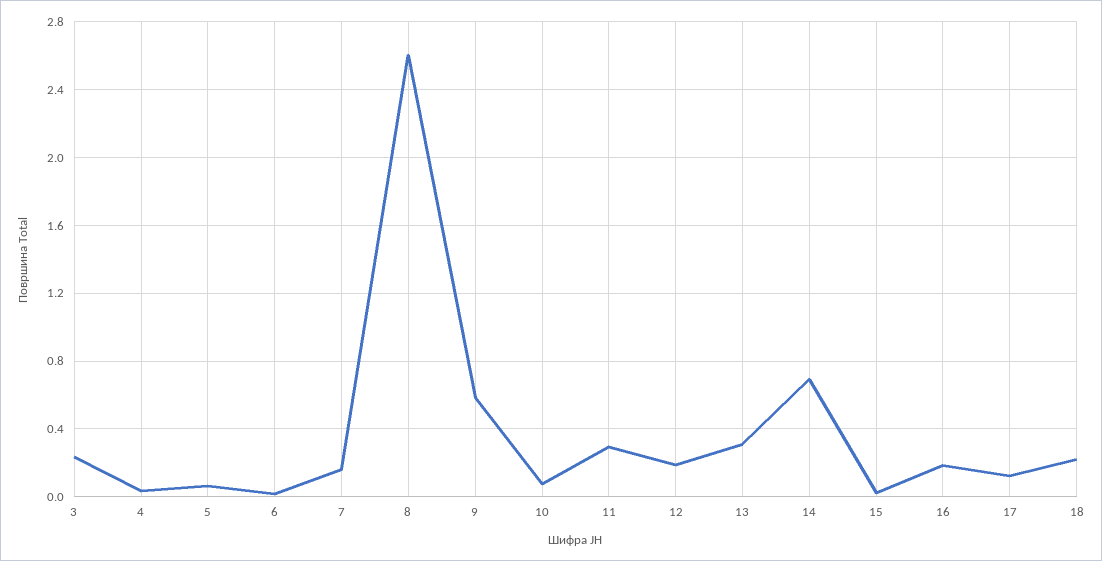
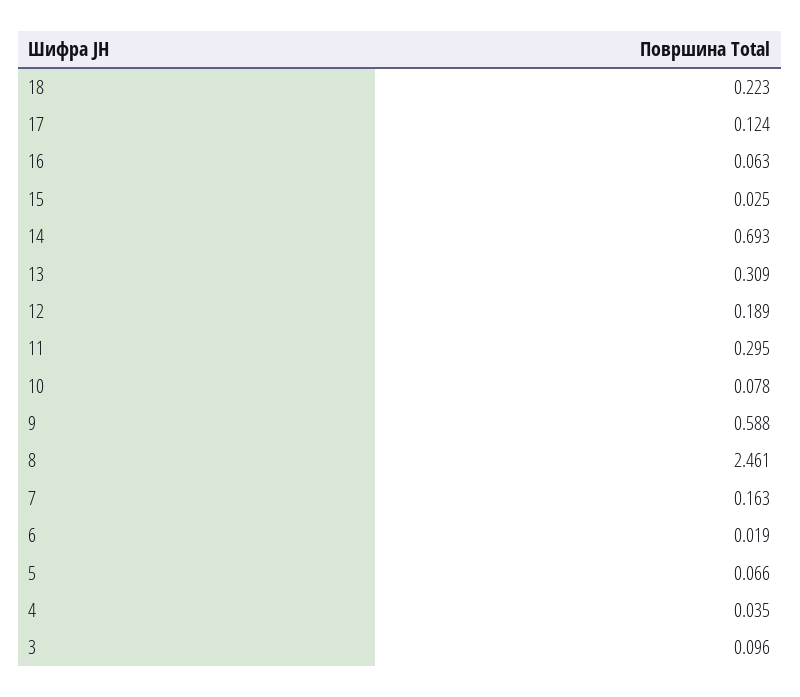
  {
-   "3": 0.25,
+   "3": 0.096,
    "4": 0.035,
    "5": 0.066,
    "6": 0.019,
    "7": 0.163,
-   "8": 2.6,
+   "8": 2.461,
    "9": 0.588,
    "10": 0.078,
    "11": 0.295,
    "12": 0.189,
    "13": 0.309,
    "14": 0.693,
    "15": 0.025,
-   "16": 0.2,
+   "16": 0.063,
    "17": 0.124,
    "18": 0.223
  }

